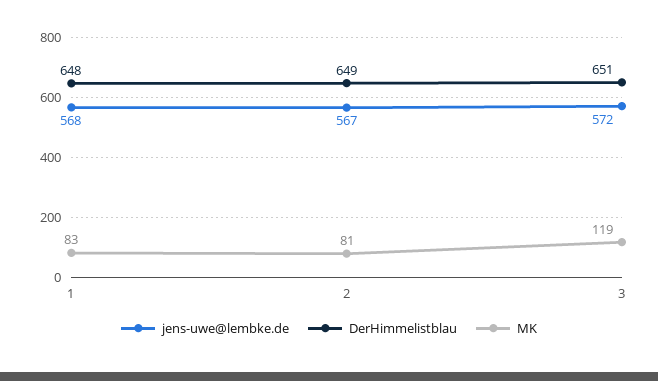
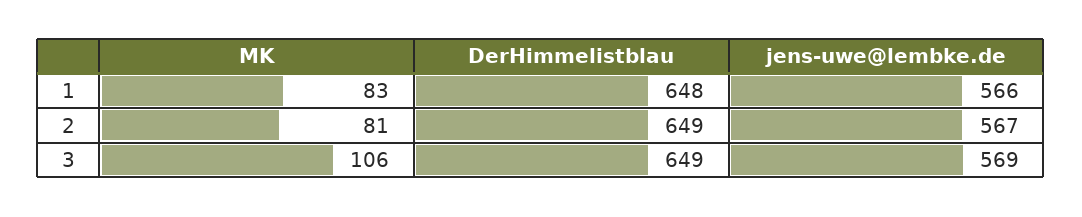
  {
    "jens-uwe@lembke.de": {
-     "1": 568,
+     "1": 566,
      "2": 567,
-     "3": 572
+     "3": 569
    },
    "DerHimmelistblau": {
      "1": 648,
      "2": 649,
-     "3": 651
+     "3": 649
    },
    "MK": {
      "1": 83,
      "2": 81,
-     "3": 119
+     "3": 106
    }
  }

